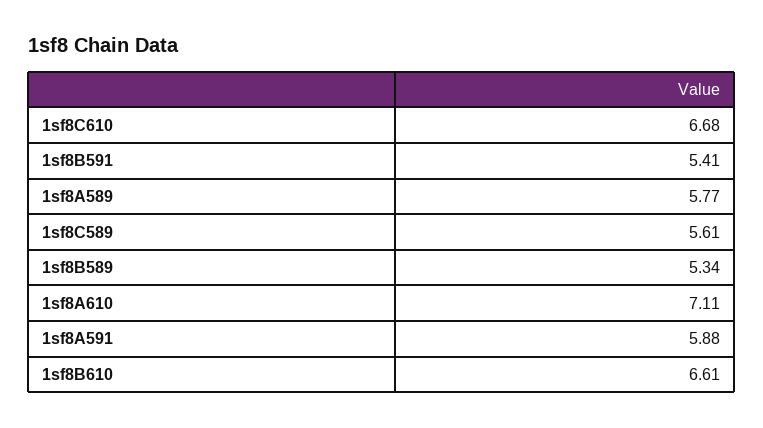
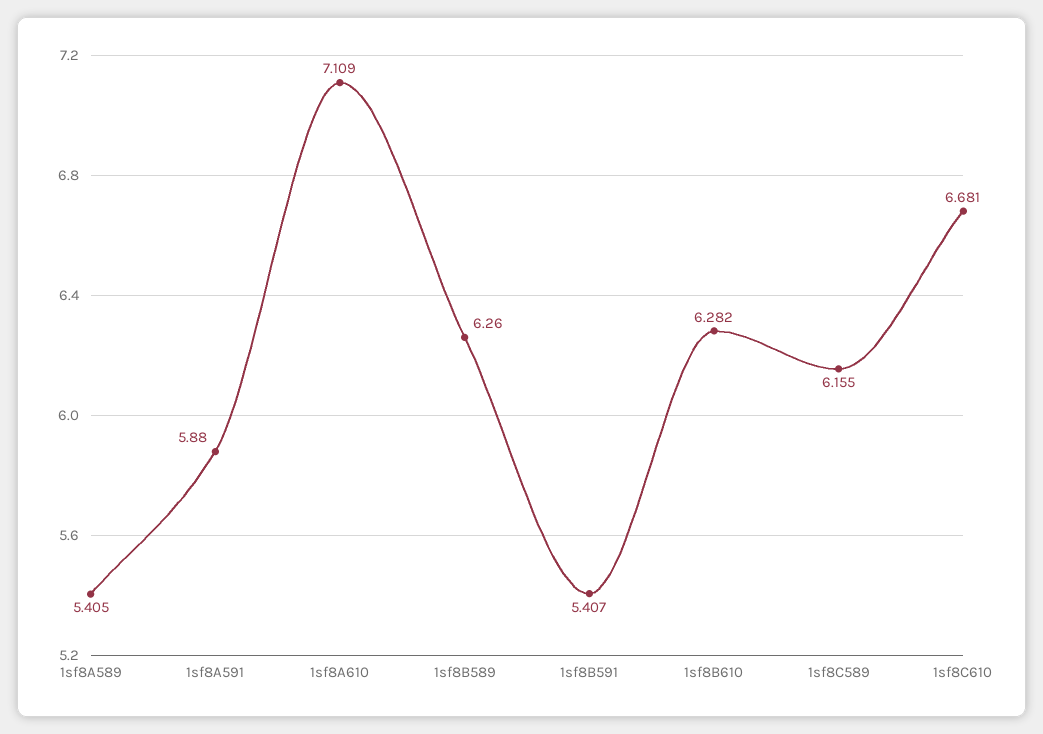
  {
    "1sf8C610": 6.681,
    "1sf8B591": 5.407,
-   "1sf8A589": 5.77,
+   "1sf8A589": 5.405,
-   "1sf8C589": 5.61,
+   "1sf8C589": 6.155,
-   "1sf8B589": 5.34,
+   "1sf8B589": 6.26,
    "1sf8A610": 7.109,
    "1sf8A591": 5.88,
-   "1sf8B610": 6.61
+   "1sf8B610": 6.282
  }

